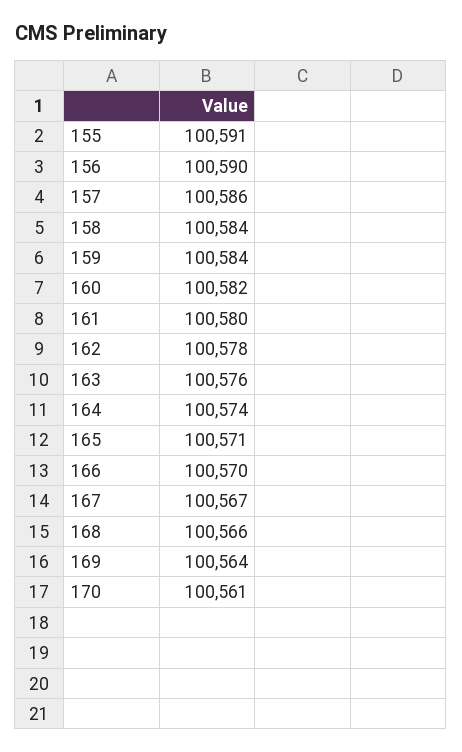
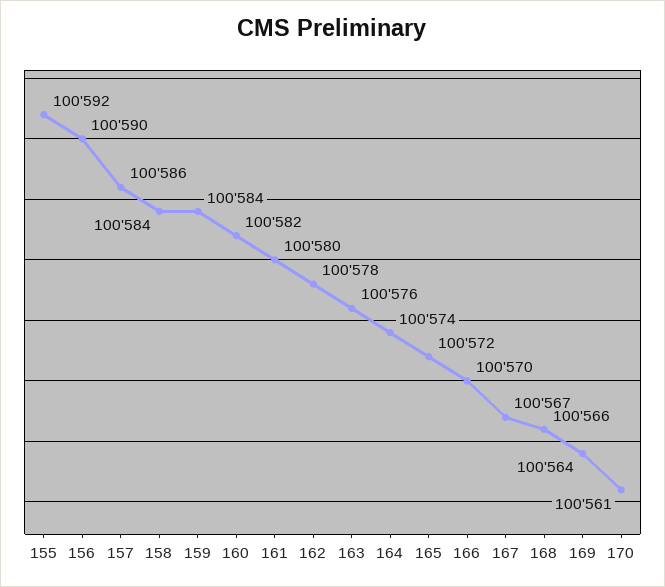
  {
-   "155": 100591,
+   "155": 100592,
    "156": 100590,
    "157": 100586,
    "158": 100584,
    "159": 100584,
    "160": 100582,
    "161": 100580,
    "162": 100578,
    "163": 100576,
    "164": 100574,
-   "165": 100571,
+   "165": 100572,
    "166": 100570,
    "167": 100567,
    "168": 100566,
    "169": 100564,
    "170": 100561
  }

